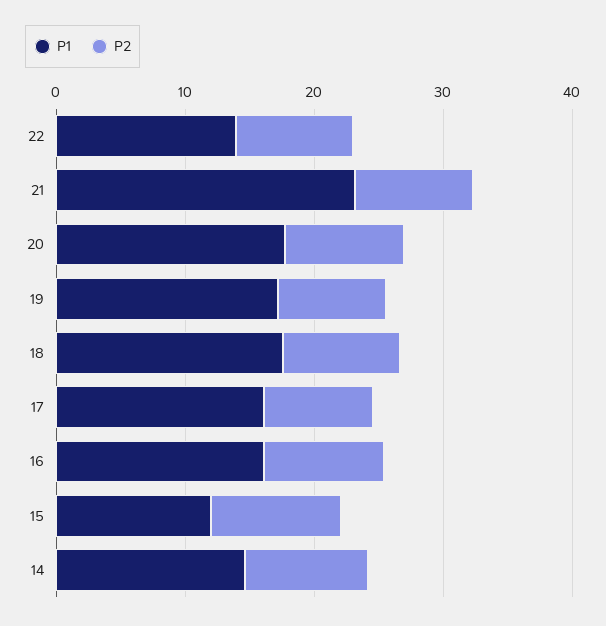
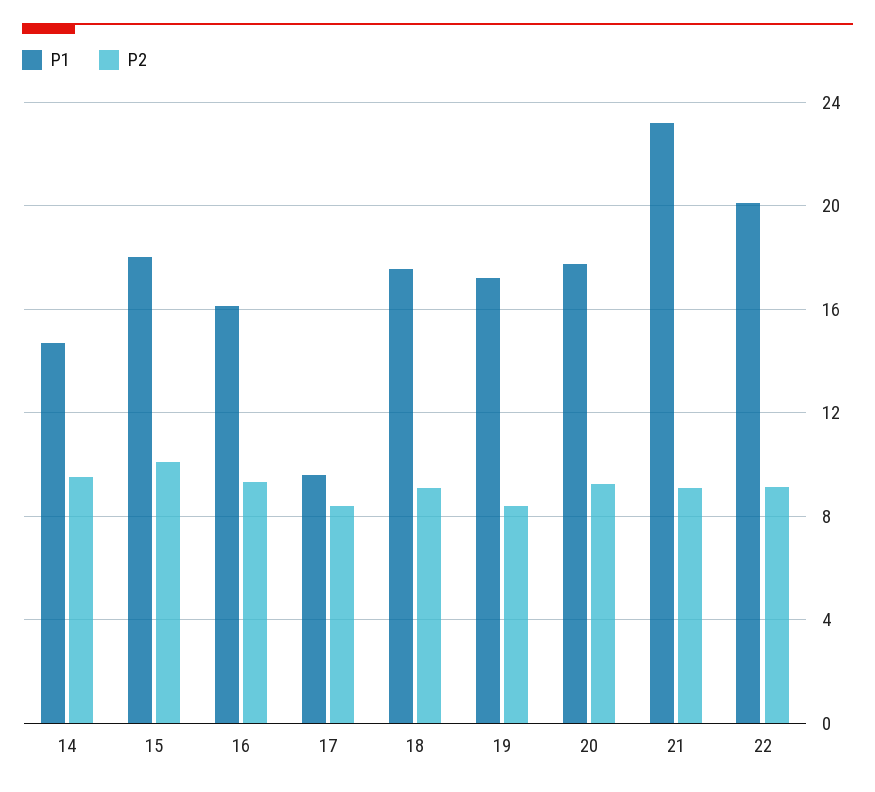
  {
    "P1": {
-     "22": 14,
+     "22": 20,
      "21": 23,
      "20": 17.5,
      "19": 17,
      "18": 17.5,
-     "17": 16,
+     "17": 9.5,
      "16": 16,
-     "15": 12,
+     "15": 18,
      "14": 14.5
    },
    "P2": {
      "22": 9,
      "21": 9,
      "20": 9,
      "19": 8.5,
      "18": 9,
      "17": 8.5,
      "16": 9.5,
      "15": 10,
      "14": 9.5
    }
  }

